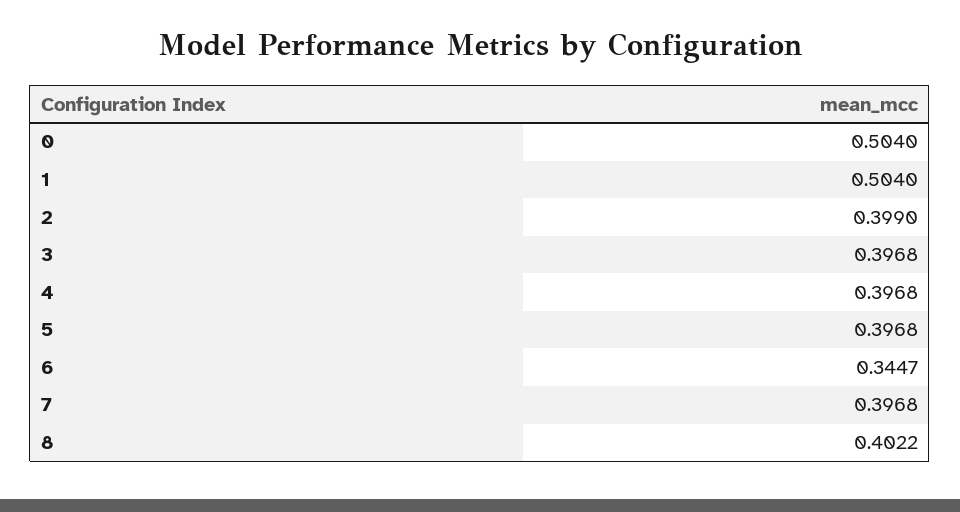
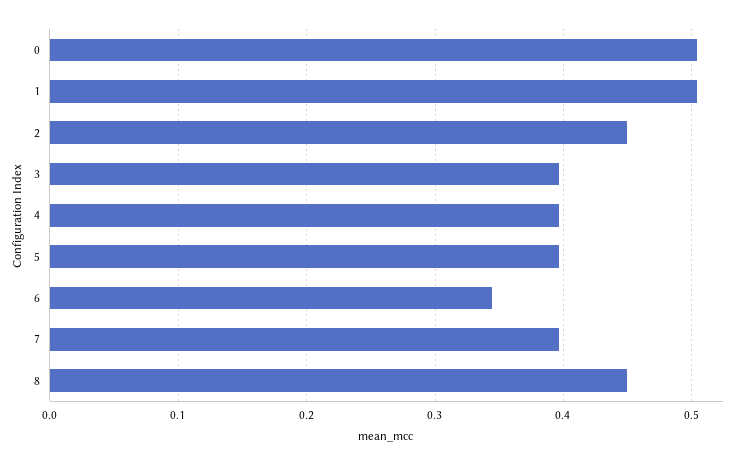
  {
    "0": 0.504,
    "1": 0.504,
-   "2": 0.399,
+   "2": 0.45,
    "3": 0.3968,
    "4": 0.3968,
    "5": 0.3968,
    "6": 0.3447,
    "7": 0.3968,
-   "8": 0.4022
+   "8": 0.45
  }

